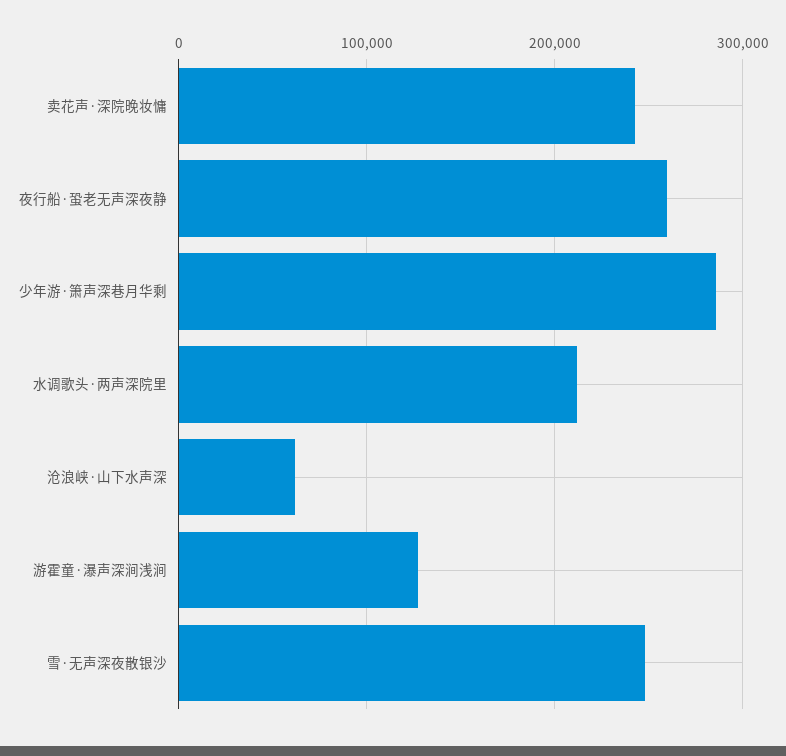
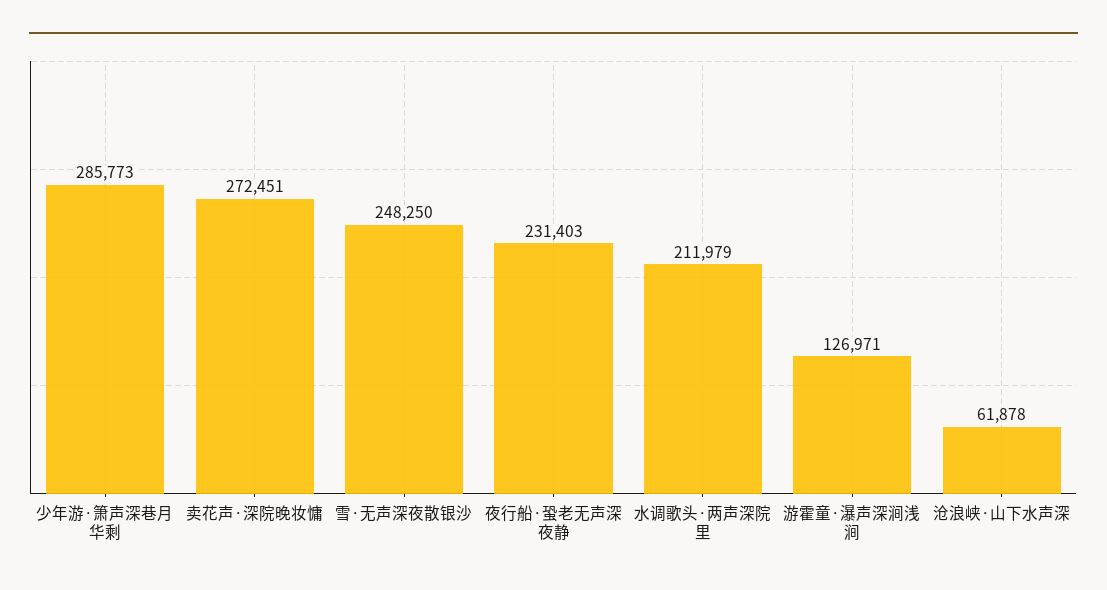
  {
-   "卖花声·深院晚妆慵": 240000,
+   "卖花声·深院晚妆慵": 272451,
-   "夜行船·蛩老无声深夜静": 260000,
+   "夜行船·蛩老无声深夜静": 231403,
    "少年游·箫声深巷月华剩": 285773,
    "水调歌头·两声深院里": 211979,
    "沧浪峡·山下水声深": 61878,
    "游霍童·瀑声深涧浅涧": 126971,
    "雪·无声深夜散银沙": 248250
  }

